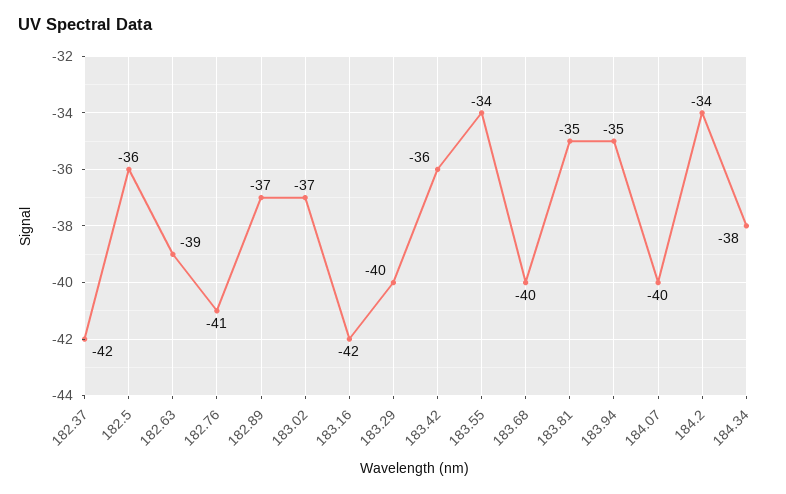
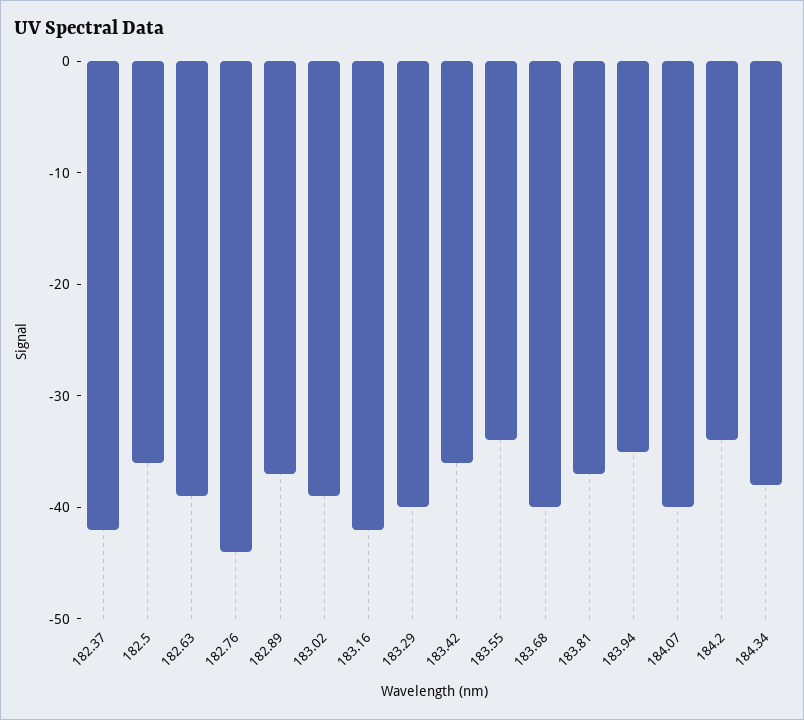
  {
    "182.37": -42,
    "182.5": -36,
    "182.63": -39,
-   "182.76": -41,
+   "182.76": -44,
    "182.89": -37,
-   "183.02": -37,
+   "183.02": -39,
    "183.16": -42,
    "183.29": -40,
    "183.42": -36,
    "183.55": -34,
    "183.68": -40,
-   "183.81": -35,
+   "183.81": -37,
    "183.94": -35,
    "184.07": -40,
    "184.2": -34,
    "184.34": -38
  }

